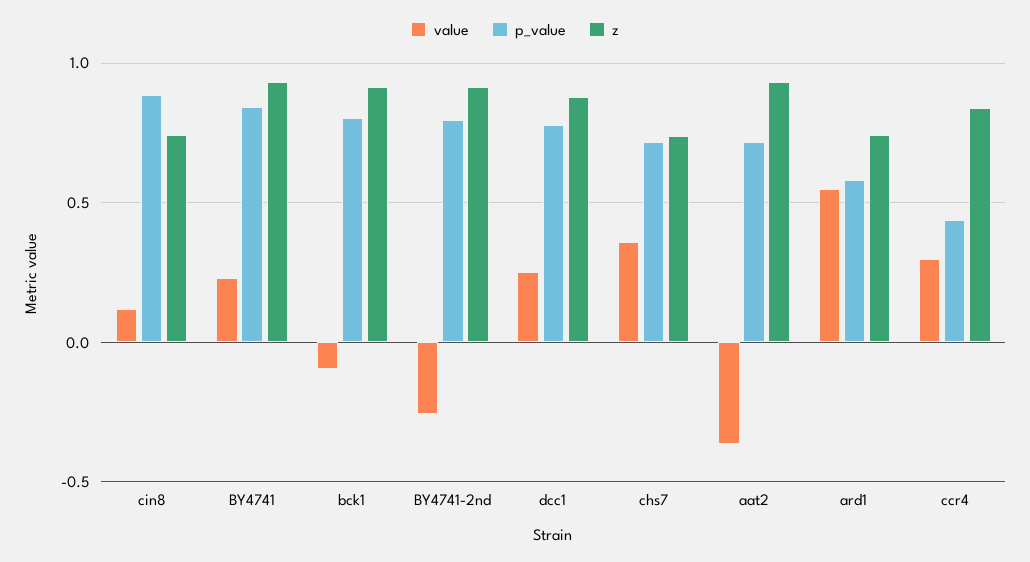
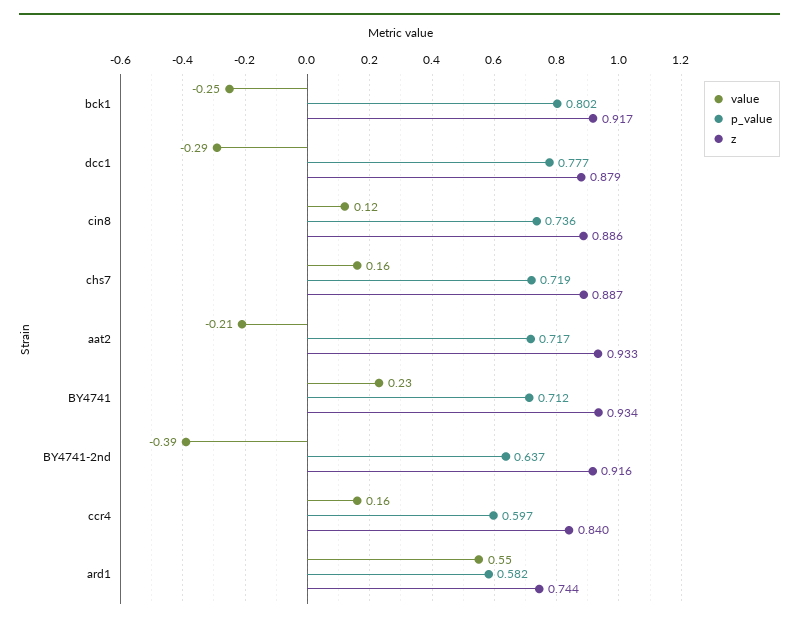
  {
    "value": {
      "cin8": 0.12,
      "BY4741": 0.23,
-     "bck1": -0.1,
+     "bck1": -0.25,
-     "BY4741-2nd": -0.25,
+     "BY4741-2nd": -0.39,
-     "dcc1": 0.25,
+     "dcc1": -0.29,
-     "chs7": 0.35,
+     "chs7": 0.16,
-     "aat2": -0.35,
+     "aat2": -0.21,
      "ard1": 0.55,
-     "ccr4": 0.3
+     "ccr4": 0.16
    },
    "p_value": {
-     "cin8": 0.9,
+     "cin8": 0.736,
-     "BY4741": 0.85,
+     "BY4741": 0.712,
      "bck1": 0.802,
-     "BY4741-2nd": 0.8,
+     "BY4741-2nd": 0.637,
      "dcc1": 0.777,
      "chs7": 0.719,
      "aat2": 0.717,
      "ard1": 0.582,
-     "ccr4": 0.45
+     "ccr4": 0.597
    },
    "z": {
-     "cin8": 0.75,
+     "cin8": 0.886,
      "BY4741": 0.934,
      "bck1": 0.917,
      "BY4741-2nd": 0.916,
      "dcc1": 0.879,
-     "chs7": 0.75,
+     "chs7": 0.887,
      "aat2": 0.933,
      "ard1": 0.744,
      "ccr4": 0.84
    }
  }

